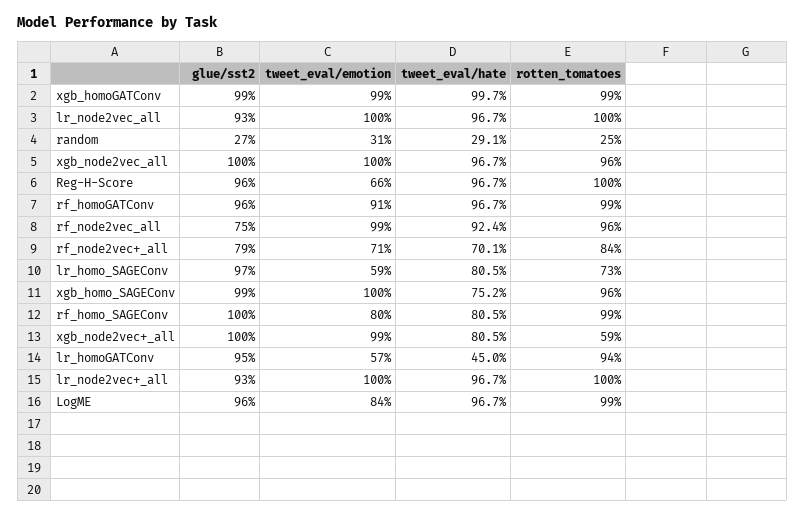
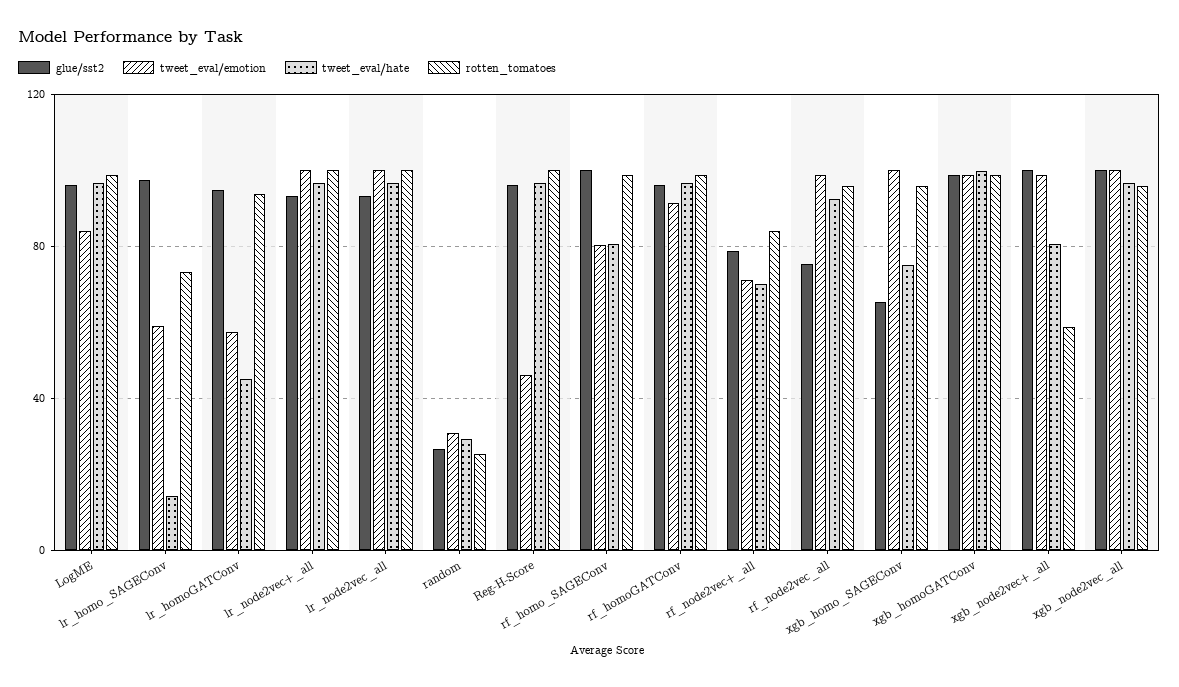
  {
    "glue/sst2": {
      "xgb_homoGATConv": 99,
      "lr_node2vec_all": 93,
      "random": 27,
      "xgb_node2vec_all": 100,
      "Reg-H-Score": 96,
      "rf_homoGATConv": 96,
      "rf_node2vec_all": 75,
      "rf_node2vec+_all": 79,
      "lr_homo_SAGEConv": 97,
-     "xgb_homo_SAGEConv": 99,
+     "xgb_homo_SAGEConv": 65,
      "rf_homo_SAGEConv": 100,
      "xgb_node2vec+_all": 100,
      "lr_homoGATConv": 95,
      "lr_node2vec+_all": 93,
      "LogME": 96
    },
    "tweet_eval/emotion": {
      "xgb_homoGATConv": 99,
      "lr_node2vec_all": 100,
      "random": 31,
      "xgb_node2vec_all": 100,
-     "Reg-H-Score": 66,
+     "Reg-H-Score": 45,
      "rf_homoGATConv": 91,
      "rf_node2vec_all": 99,
      "rf_node2vec+_all": 71,
      "lr_homo_SAGEConv": 59,
      "xgb_homo_SAGEConv": 100,
      "rf_homo_SAGEConv": 80,
      "xgb_node2vec+_all": 99,
      "lr_homoGATConv": 57,
      "lr_node2vec+_all": 100,
      "LogME": 84
    },
    "tweet_eval/hate": {
      "xgb_homoGATConv": 99.7,
      "lr_node2vec_all": 96.7,
      "random": 29.1,
      "xgb_node2vec_all": 96.7,
      "Reg-H-Score": 96.7,
      "rf_homoGATConv": 96.7,
      "rf_node2vec_all": 92.4,
      "rf_node2vec+_all": 70.1,
-     "lr_homo_SAGEConv": 80.5,
+     "lr_homo_SAGEConv": 15,
      "xgb_homo_SAGEConv": 75.2,
      "rf_homo_SAGEConv": 80.5,
      "xgb_node2vec+_all": 80.5,
      "lr_homoGATConv": 45,
      "lr_node2vec+_all": 96.7,
      "LogME": 96.7
    },
    "rotten_tomatoes": {
      "xgb_homoGATConv": 99,
      "lr_node2vec_all": 100,
      "random": 25,
      "xgb_node2vec_all": 96,
      "Reg-H-Score": 100,
      "rf_homoGATConv": 99,
      "rf_node2vec_all": 96,
      "rf_node2vec+_all": 84,
      "lr_homo_SAGEConv": 73,
      "xgb_homo_SAGEConv": 96,
      "rf_homo_SAGEConv": 99,
      "xgb_node2vec+_all": 59,
      "lr_homoGATConv": 94,
      "lr_node2vec+_all": 100,
      "LogME": 99
    }
  }

